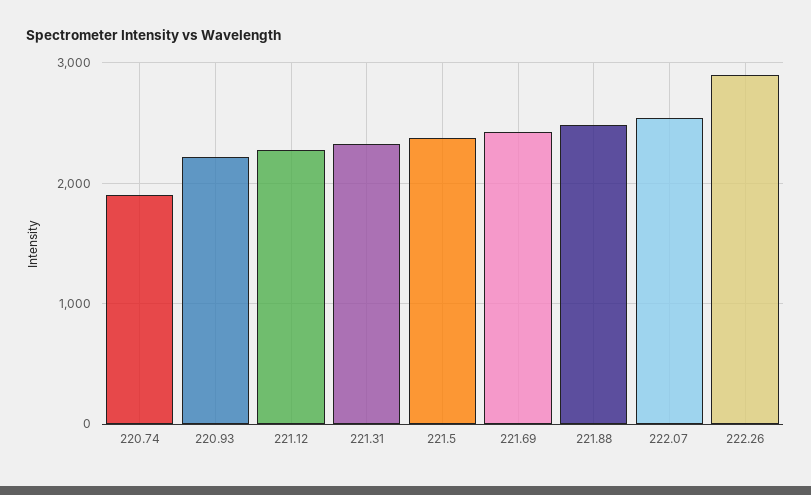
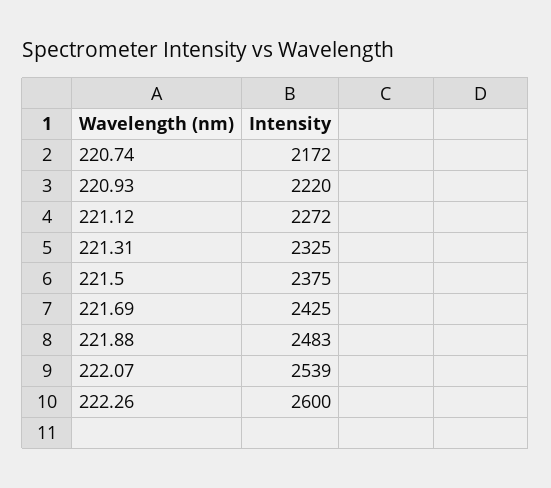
  {
-   "220.74": 1900,
+   "220.74": 2172,
    "220.93": 2220,
    "221.12": 2272,
    "221.31": 2325,
    "221.5": 2375,
    "221.69": 2425,
    "221.88": 2483,
    "222.07": 2539,
-   "222.26": 2900
+   "222.26": 2600
  }

